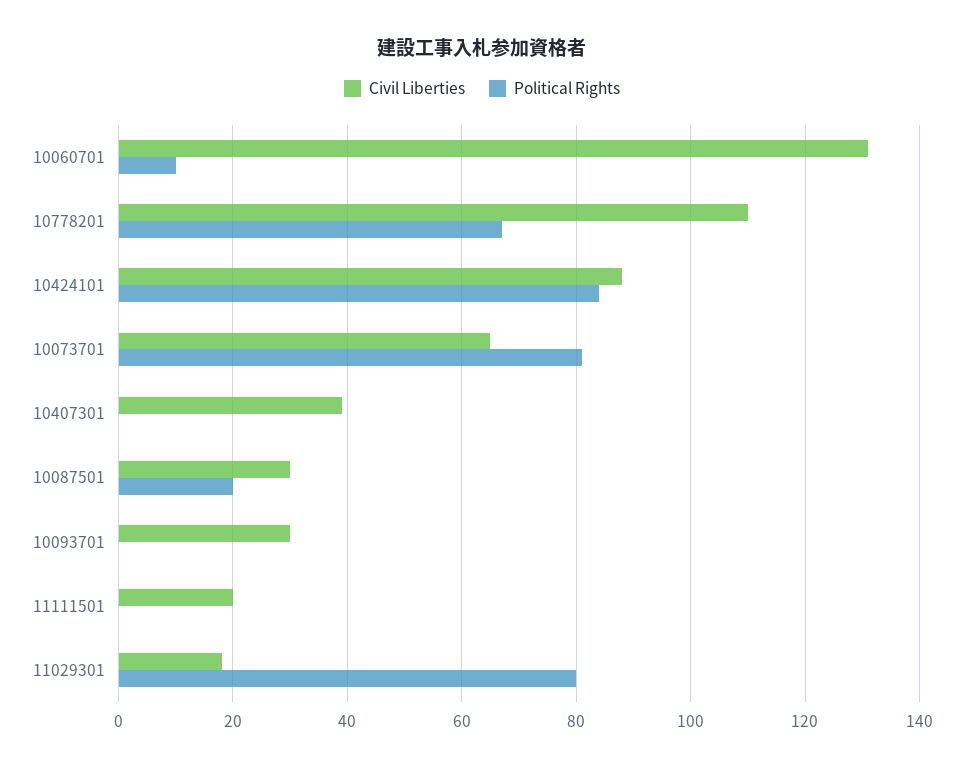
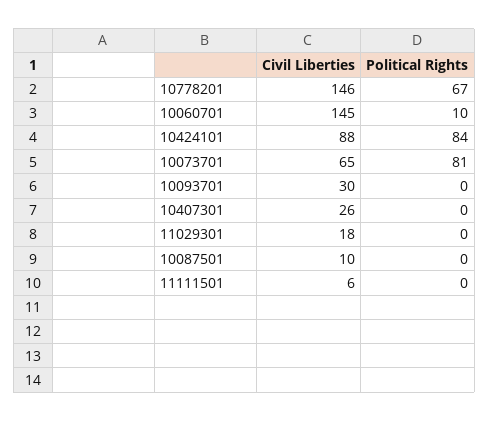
  {
    "Civil Liberties": {
-     "10060701": 130,
+     "10060701": 145,
-     "10778201": 110,
+     "10778201": 146,
      "10424101": 88,
      "10073701": 65,
-     "10407301": 40,
+     "10407301": 26,
-     "10087501": 30,
+     "10087501": 10,
      "10093701": 30,
-     "11111501": 20,
+     "11111501": 6,
      "11029301": 18
    },
    "Political Rights": {
      "10060701": 10,
      "10778201": 67,
      "10424101": 84,
      "10073701": 81,
      "10407301": 0,
-     "10087501": 20,
+     "10087501": 0,
      "10093701": 0,
      "11111501": 0,
-     "11029301": 80
+     "11029301": 0
    }
  }

